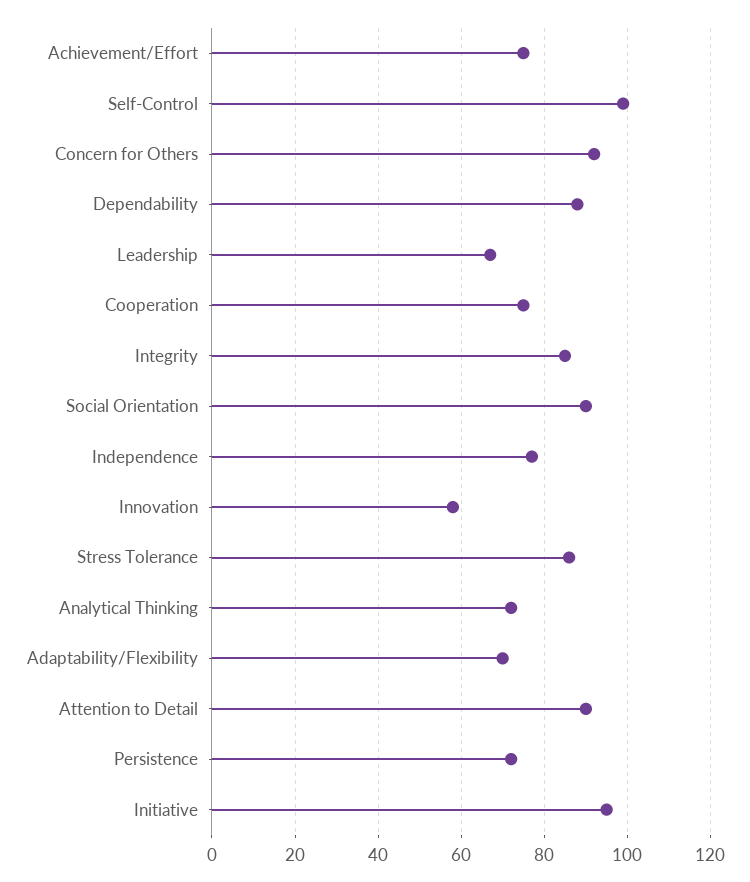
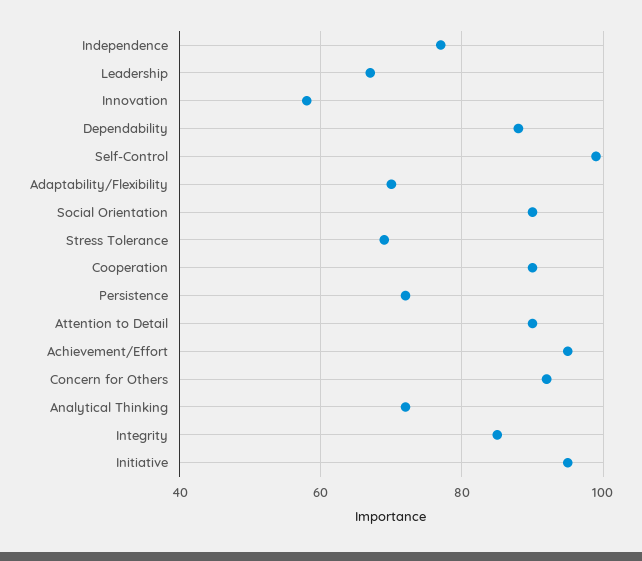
  {
-   "Achievement/Effort": 75,
+   "Achievement/Effort": 95,
    "Self-Control": 100,
    "Concern for Others": 90,
    "Dependability": 90,
    "Leadership": 65,
-   "Cooperation": 75,
+   "Cooperation": 90,
    "Integrity": 85,
    "Social Orientation": 90,
    "Independence": 75,
    "Innovation": 60,
-   "Stress Tolerance": 85,
+   "Stress Tolerance": 70,
    "Analytical Thinking": 70,
    "Adaptability/Flexibility": 70,
    "Attention to Detail": 90,
    "Persistence": 70,
    "Initiative": 95
  }

